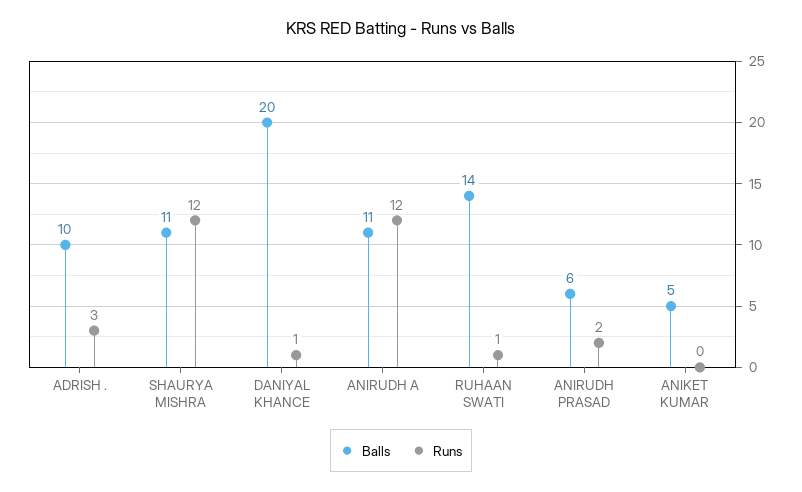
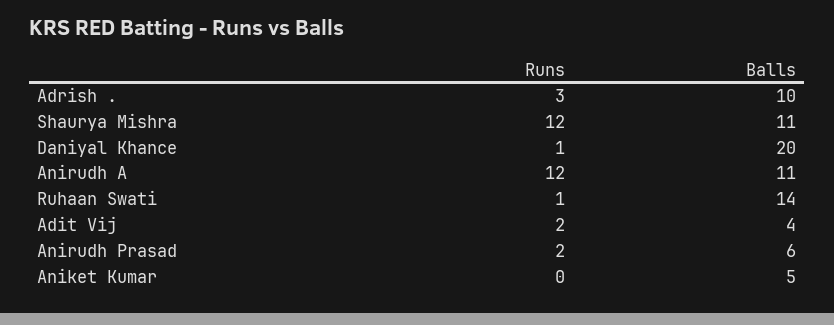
  {
    "Balls": {
      "ADRISH .": 10,
      "SHAURYA MISHRA": 11,
      "DANIYAL KHANCE": 20,
      "ANIRUDH A": 11,
      "RUHAAN SWATI": 14,
      "ANIRUDH PRASAD": 6,
-     "ANIKET KUMAR": 5
+     "ANIKET KUMAR": 5,
+     "Adit Vij": 4
    },
    "Runs": {
      "ADRISH .": 3,
      "SHAURYA MISHRA": 12,
      "DANIYAL KHANCE": 1,
      "ANIRUDH A": 12,
      "RUHAAN SWATI": 1,
      "ANIRUDH PRASAD": 2,
-     "ANIKET KUMAR": 0
+     "ANIKET KUMAR": 0,
+     "Adit Vij": 2
    }
  }

